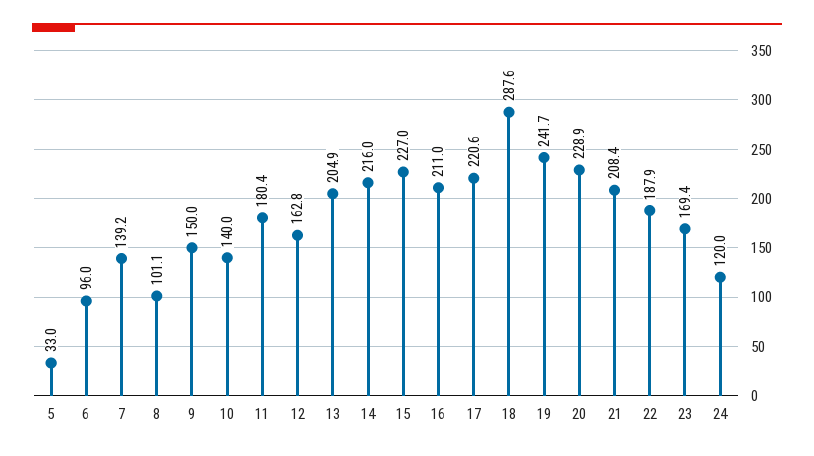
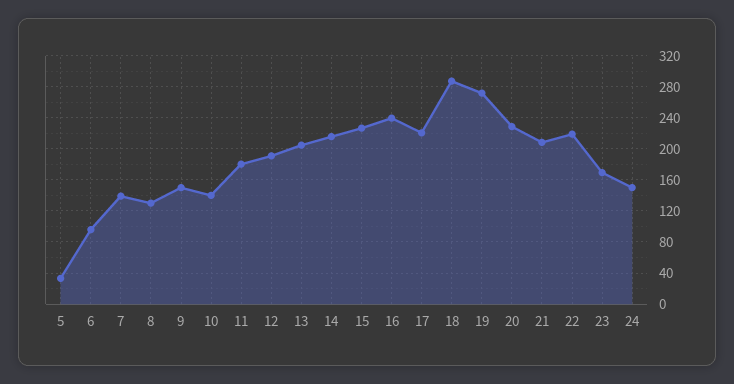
  {
    "5": 33,
    "6": 96,
    "7": 139.2,
-   "8": 101.1,
+   "8": 130,
    "9": 150,
    "10": 140,
    "11": 180.4,
-   "12": 162.8,
+   "12": 190,
    "13": 204.9,
    "14": 216,
    "15": 227,
-   "16": 211,
+   "16": 240,
    "17": 220.6,
    "18": 287.6,
-   "19": 241.7,
+   "19": 270,
    "20": 228.9,
    "21": 208.4,
-   "22": 187.9,
+   "22": 220,
    "23": 169.4,
-   "24": 120
+   "24": 150
  }

